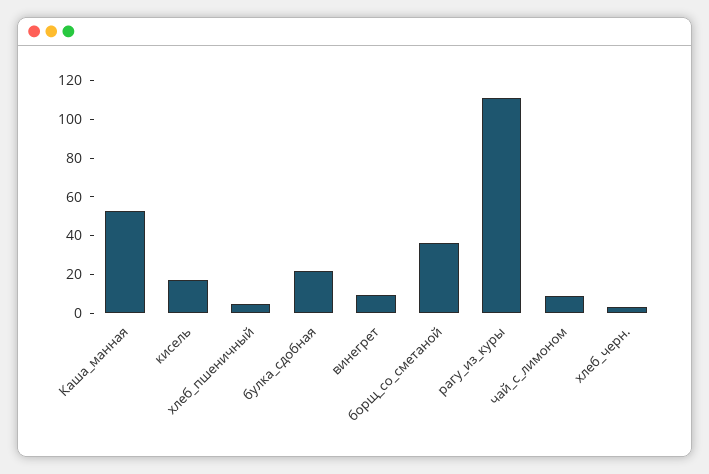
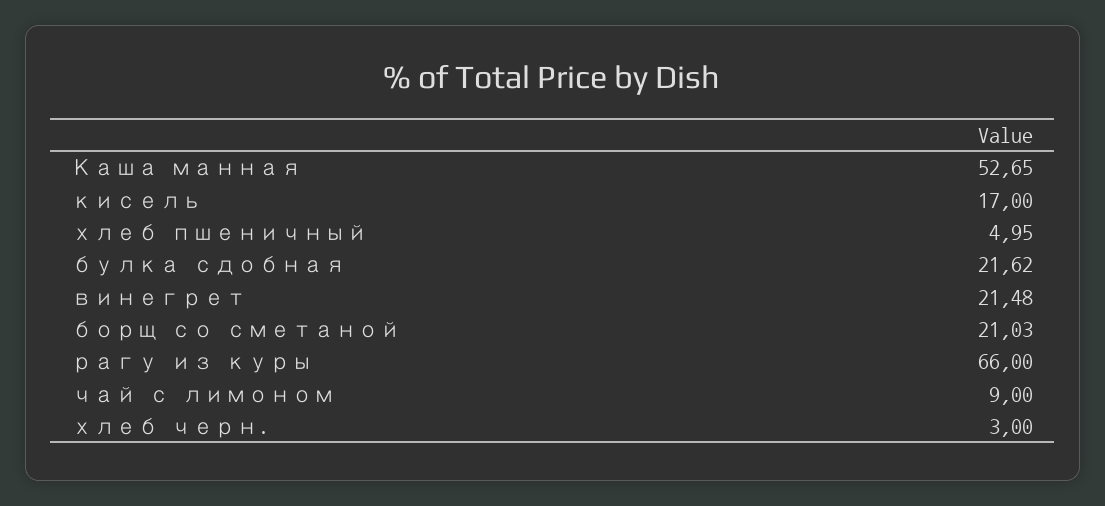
  {
    "Каша_манная": 52.65,
    "кисель": 17,
    "хлеб_пшеничный": 4.95,
    "булка_сдобная": 21.62,
-   "винегрет": 10,
+   "винегрет": 21.48,
-   "борщ_со_сметаной": 35,
+   "борщ_со_сметаной": 21.03,
-   "рагу_из_куры": 110,
+   "рагу_из_куры": 66,
    "чай_с_лимоном": 9,
    "хлеб_черн.": 3
  }

